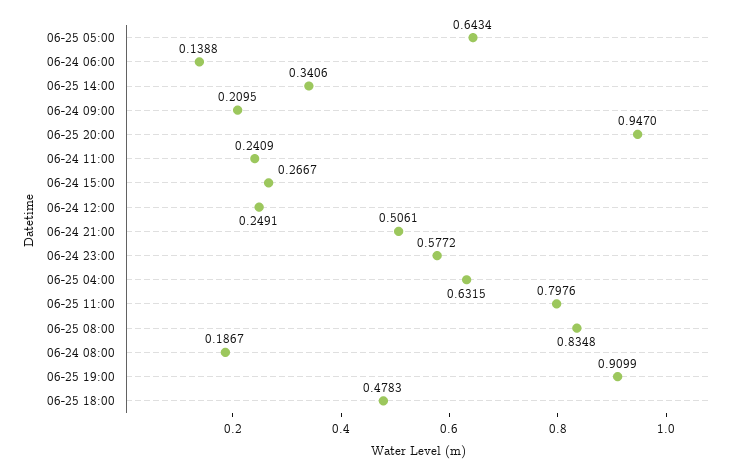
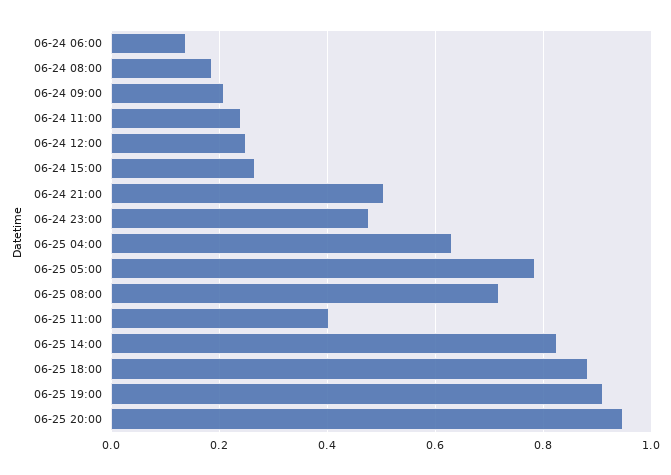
  {
-   "06-25 05:00": 0.6434,
+   "06-25 05:00": 0.78,
    "06-24 06:00": 0.1388,
-   "06-25 14:00": 0.3406,
+   "06-25 14:00": 0.82,
    "06-24 09:00": 0.2095,
    "06-25 20:00": 0.947,
    "06-24 11:00": 0.2409,
    "06-24 15:00": 0.2667,
    "06-24 12:00": 0.2491,
    "06-24 21:00": 0.5061,
-   "06-24 23:00": 0.5772,
+   "06-24 23:00": 0.48,
    "06-25 04:00": 0.6315,
-   "06-25 11:00": 0.7976,
+   "06-25 11:00": 0.4,
-   "06-25 08:00": 0.8348,
+   "06-25 08:00": 0.72,
    "06-24 08:00": 0.1867,
    "06-25 19:00": 0.9099,
-   "06-25 18:00": 0.4783
+   "06-25 18:00": 0.88
  }

